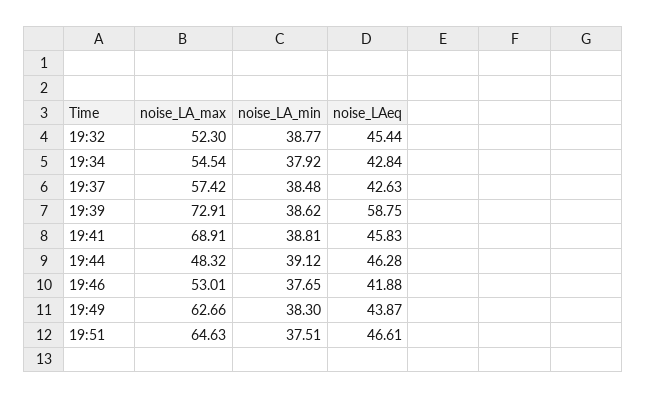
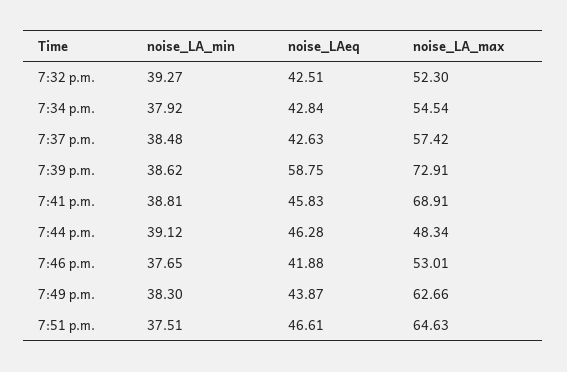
  {
    "noise_LA_max": {
      "19:32": 52.3,
      "19:34": 54.54,
      "19:37": 57.42,
      "19:39": 72.91,
      "19:41": 68.91,
-     "19:44": 48.32,
+     "19:44": 48.34,
      "19:46": 53.01,
      "19:49": 62.66,
      "19:51": 64.63
    },
    "noise_LA_min": {
-     "19:32": 38.77,
+     "19:32": 39.27,
      "19:34": 37.92,
      "19:37": 38.48,
      "19:39": 38.62,
      "19:41": 38.81,
      "19:44": 39.12,
      "19:46": 37.65,
      "19:49": 38.3,
      "19:51": 37.51
    },
    "noise_LAeq": {
-     "19:32": 45.44,
+     "19:32": 42.51,
      "19:34": 42.84,
      "19:37": 42.63,
      "19:39": 58.75,
      "19:41": 45.83,
      "19:44": 46.28,
      "19:46": 41.88,
      "19:49": 43.87,
      "19:51": 46.61
    }
  }

